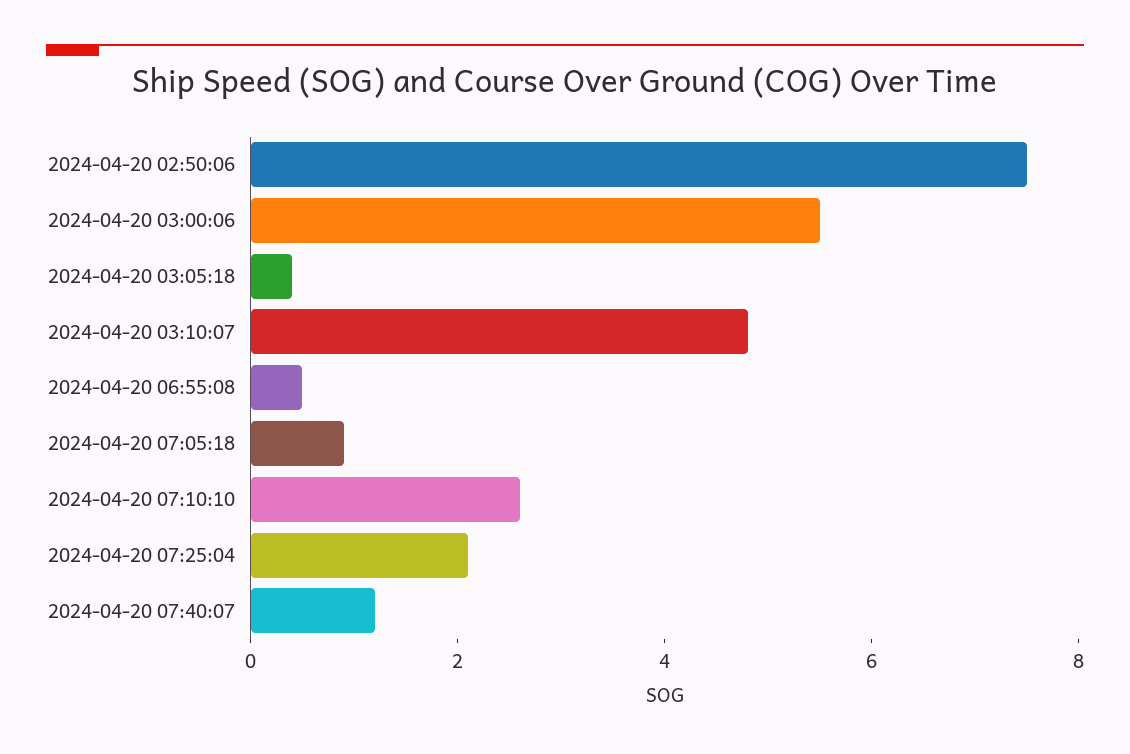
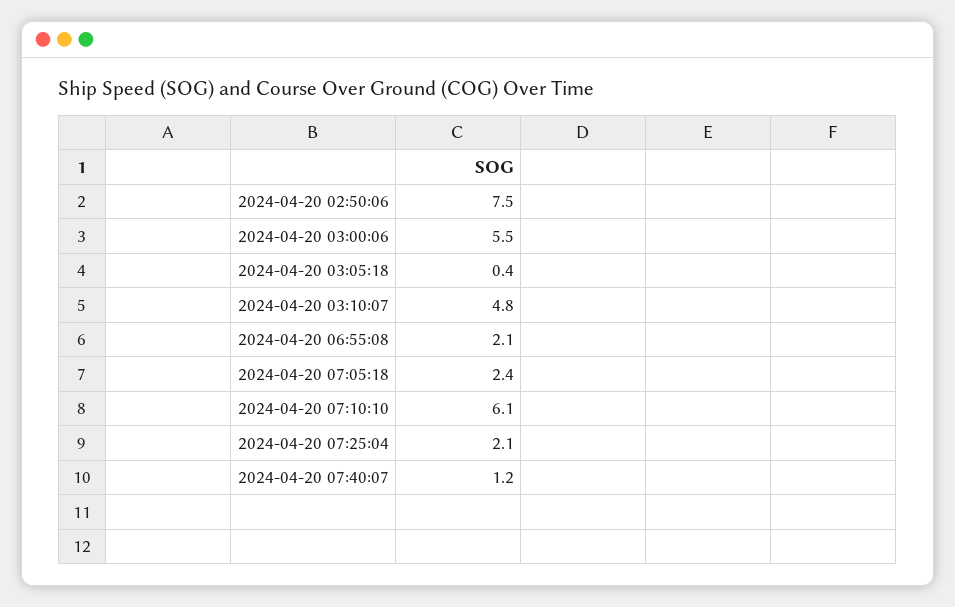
  {
    "2024-04-20 02:50:06": 7.5,
    "2024-04-20 03:00:06": 5.5,
    "2024-04-20 03:05:18": 0.4,
    "2024-04-20 03:10:07": 4.8,
-   "2024-04-20 06:55:08": 0.5,
+   "2024-04-20 06:55:08": 2.1,
-   "2024-04-20 07:05:18": 1,
+   "2024-04-20 07:05:18": 2.4,
-   "2024-04-20 07:10:10": 2.5,
+   "2024-04-20 07:10:10": 6.1,
    "2024-04-20 07:25:04": 2.1,
    "2024-04-20 07:40:07": 1.2
  }

